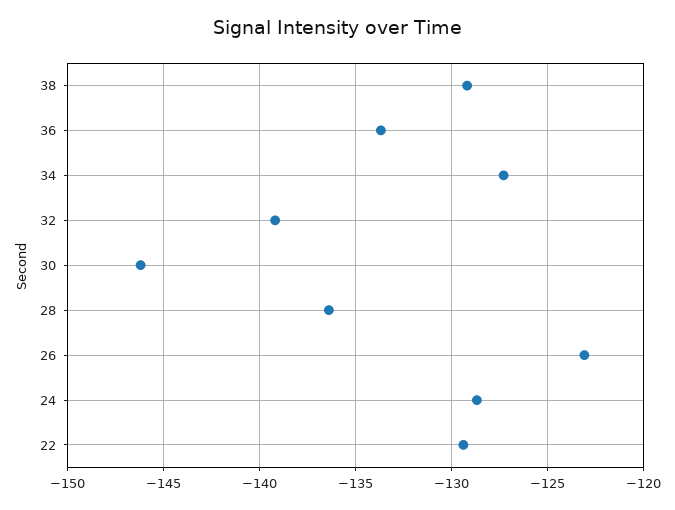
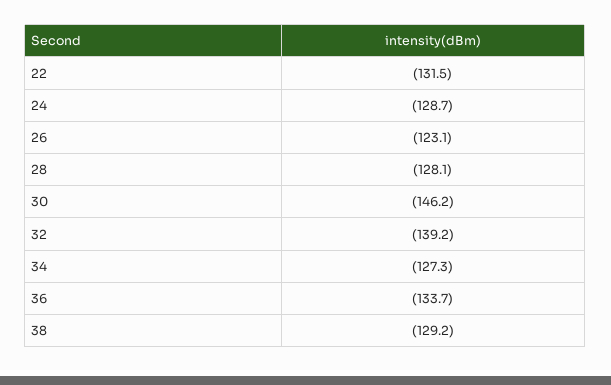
  {
    "38": -129.2,
    "36": -133.7,
    "34": -127.3,
    "32": -139.2,
    "30": -146.2,
-   "28": -136.5,
+   "28": -128.1,
    "26": -123.1,
    "24": -128.7,
-   "22": -129.5
+   "22": -131.5
  }

